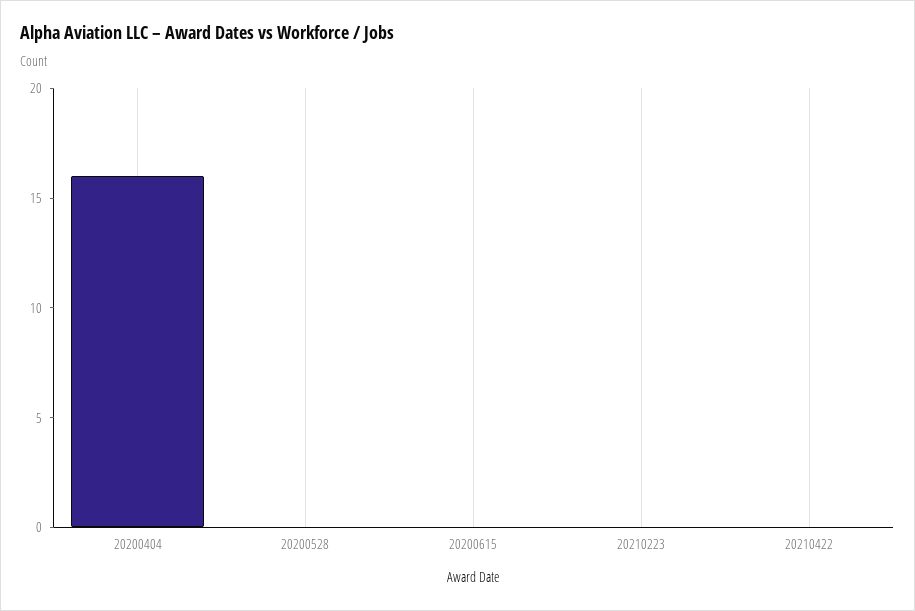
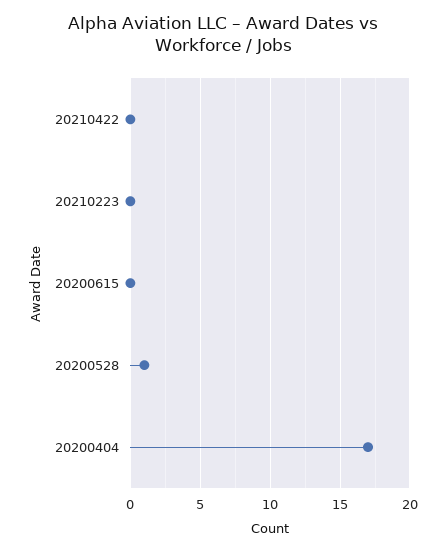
  {
-   "20200404": 16,
+   "20200404": 17,
-   "20200528": 0,
+   "20200528": 1,
    "20200615": 0,
    "20210223": 0,
    "20210422": 0
  }

